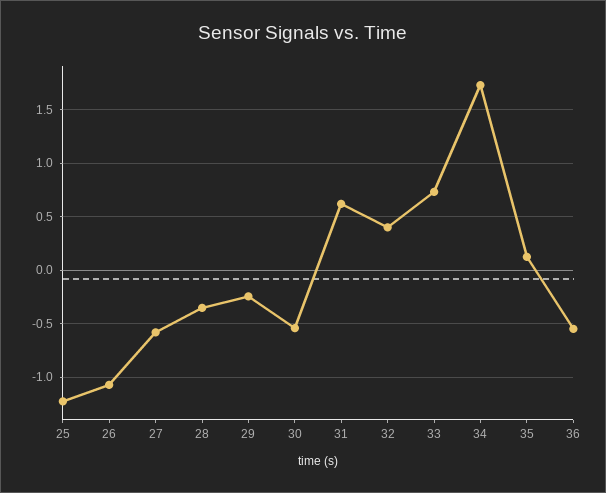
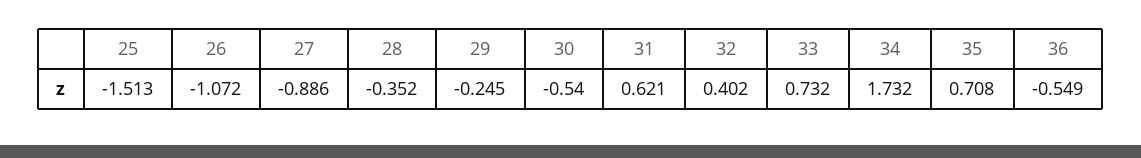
  {
-   "25": -1.2,
+   "25": -1.513,
    "26": -1.072,
-   "27": -0.6,
+   "27": -0.886,
    "28": -0.352,
    "29": -0.245,
    "30": -0.54,
    "31": 0.621,
    "32": 0.402,
    "33": 0.732,
    "34": 1.732,
-   "35": 0.1,
+   "35": 0.708,
    "36": -0.549
  }

